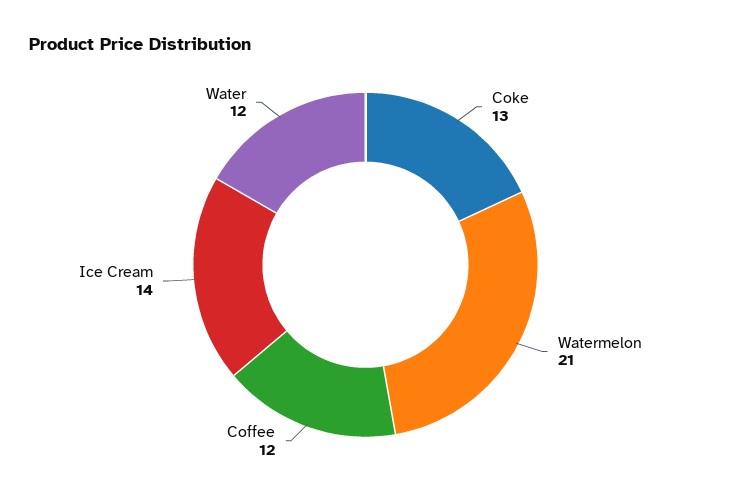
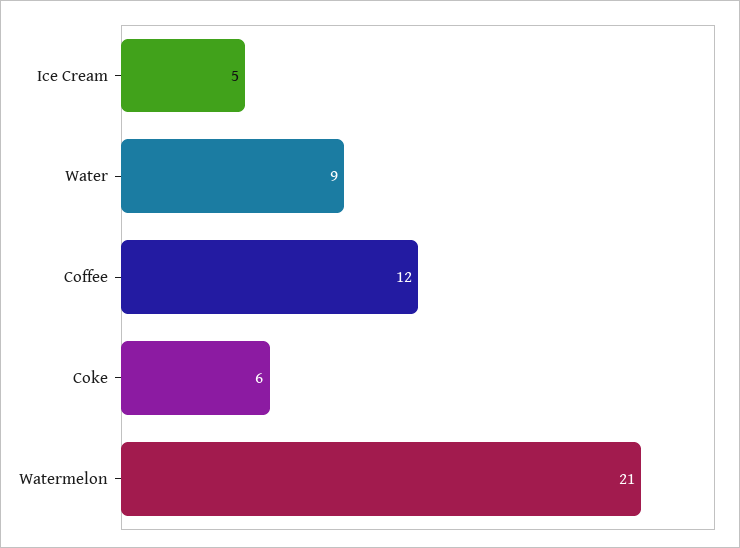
  {
-   "Coke": 13,
+   "Coke": 6,
    "Watermelon": 21,
    "Coffee": 12,
-   "Ice Cream": 14,
+   "Ice Cream": 5,
-   "Water": 12
+   "Water": 9
  }

